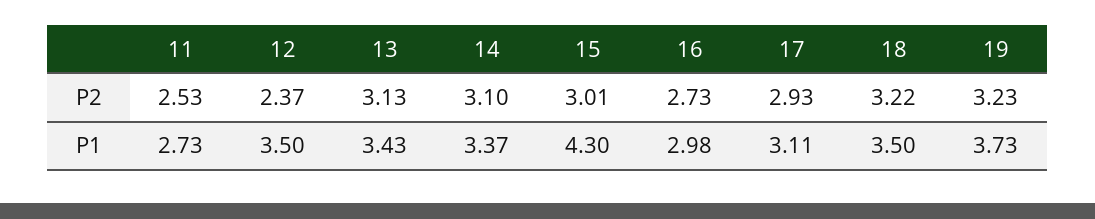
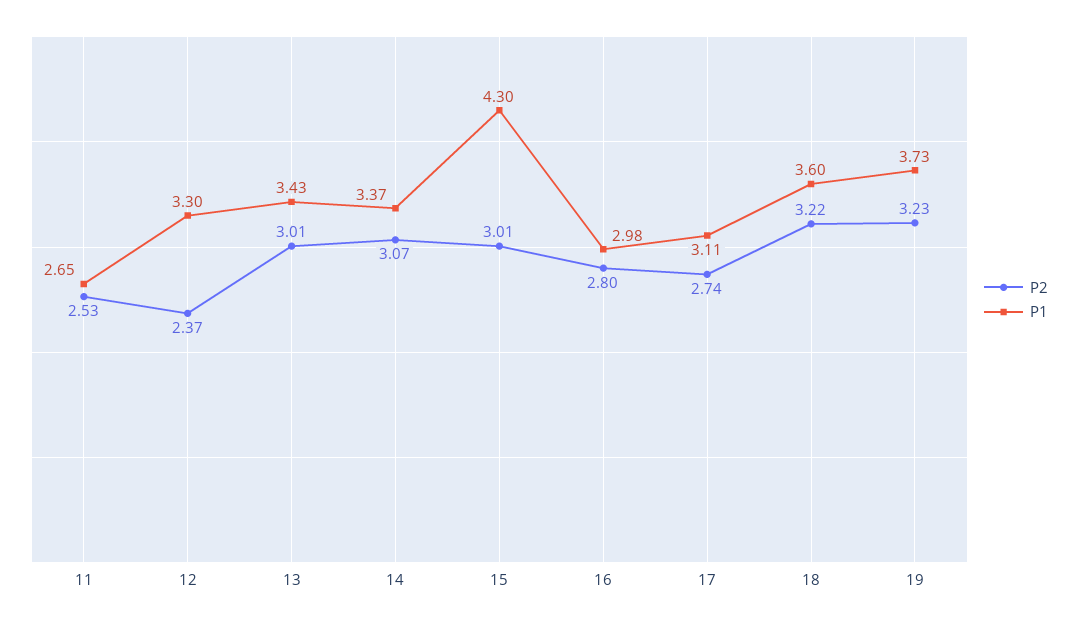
  {
    "P2": {
      "11": 2.53,
      "12": 2.37,
-     "13": 3.13,
+     "13": 3.01,
-     "14": 3.1,
+     "14": 3.07,
      "15": 3.01,
-     "16": 2.73,
+     "16": 2.8,
-     "17": 2.93,
+     "17": 2.74,
      "18": 3.22,
      "19": 3.23
    },
    "P1": {
-     "11": 2.73,
+     "11": 2.65,
-     "12": 3.5,
+     "12": 3.3,
      "13": 3.43,
      "14": 3.37,
      "15": 4.3,
      "16": 2.98,
      "17": 3.11,
-     "18": 3.5,
+     "18": 3.6,
      "19": 3.73
    }
  }

